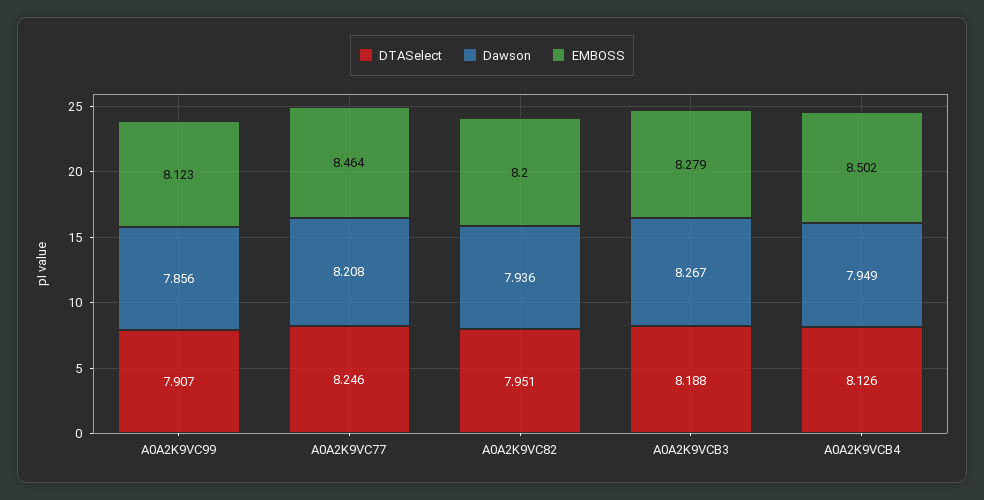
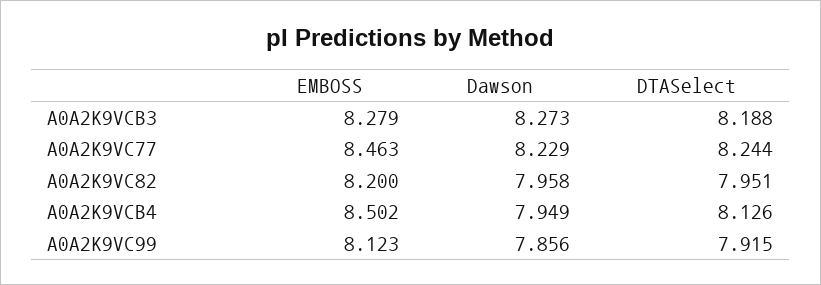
  {
    "DTASelect": {
-     "A0A2K9VC99": 7.907,
+     "A0A2K9VC99": 7.915,
-     "A0A2K9VC77": 8.246,
+     "A0A2K9VC77": 8.244,
      "A0A2K9VC82": 7.951,
      "A0A2K9VCB3": 8.188,
      "A0A2K9VCB4": 8.126
    },
    "Dawson": {
      "A0A2K9VC99": 7.856,
-     "A0A2K9VC77": 8.208,
+     "A0A2K9VC77": 8.229,
-     "A0A2K9VC82": 7.936,
+     "A0A2K9VC82": 7.958,
-     "A0A2K9VCB3": 8.267,
+     "A0A2K9VCB3": 8.273,
      "A0A2K9VCB4": 7.949
    },
    "EMBOSS": {
      "A0A2K9VC99": 8.123,
-     "A0A2K9VC77": 8.464,
+     "A0A2K9VC77": 8.463,
      "A0A2K9VC82": 8.2,
      "A0A2K9VCB3": 8.279,
      "A0A2K9VCB4": 8.502
    }
  }

